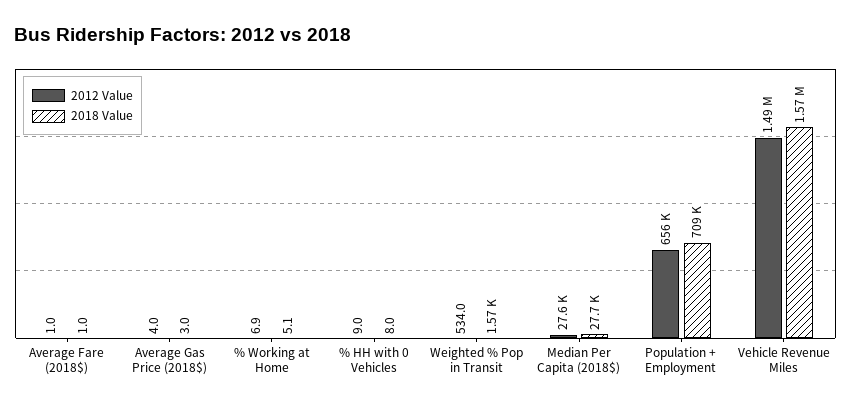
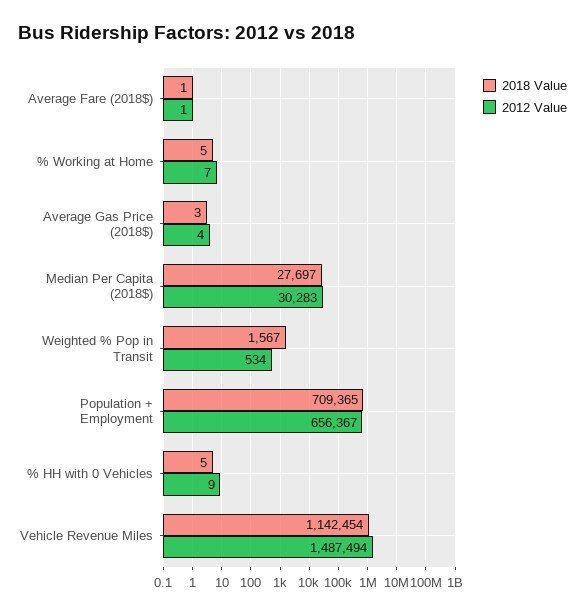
  {
    "2012 Value": {
      "Average Fare (2018$)": 1,
      "Average Gas Price (2018$)": 4,
      "% Working at Home": 6.9,
      "% HH with 0 Vehicles": 9,
      "Weighted % Pop in Transit": 534,
-     "Median Per Capita (2018$)": 27600,
+     "Median Per Capita (2018$)": 30283,
      "Population + Employment": 656367,
      "Vehicle Revenue Miles": 1487494
    },
    "2018 Value": {
      "Average Fare (2018$)": 1,
      "Average Gas Price (2018$)": 3,
      "% Working at Home": 5.1,
-     "% HH with 0 Vehicles": 8,
+     "% HH with 0 Vehicles": 5,
      "Weighted % Pop in Transit": 1567,
      "Median Per Capita (2018$)": 27697,
      "Population + Employment": 709365,
-     "Vehicle Revenue Miles": 1570000
+     "Vehicle Revenue Miles": 1142454
    }
  }

